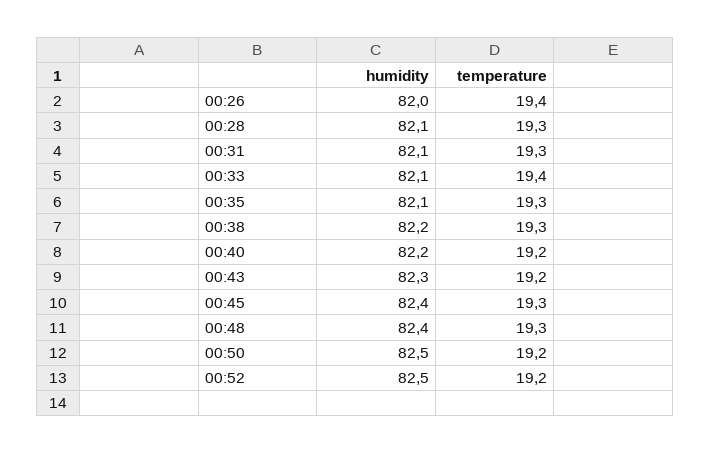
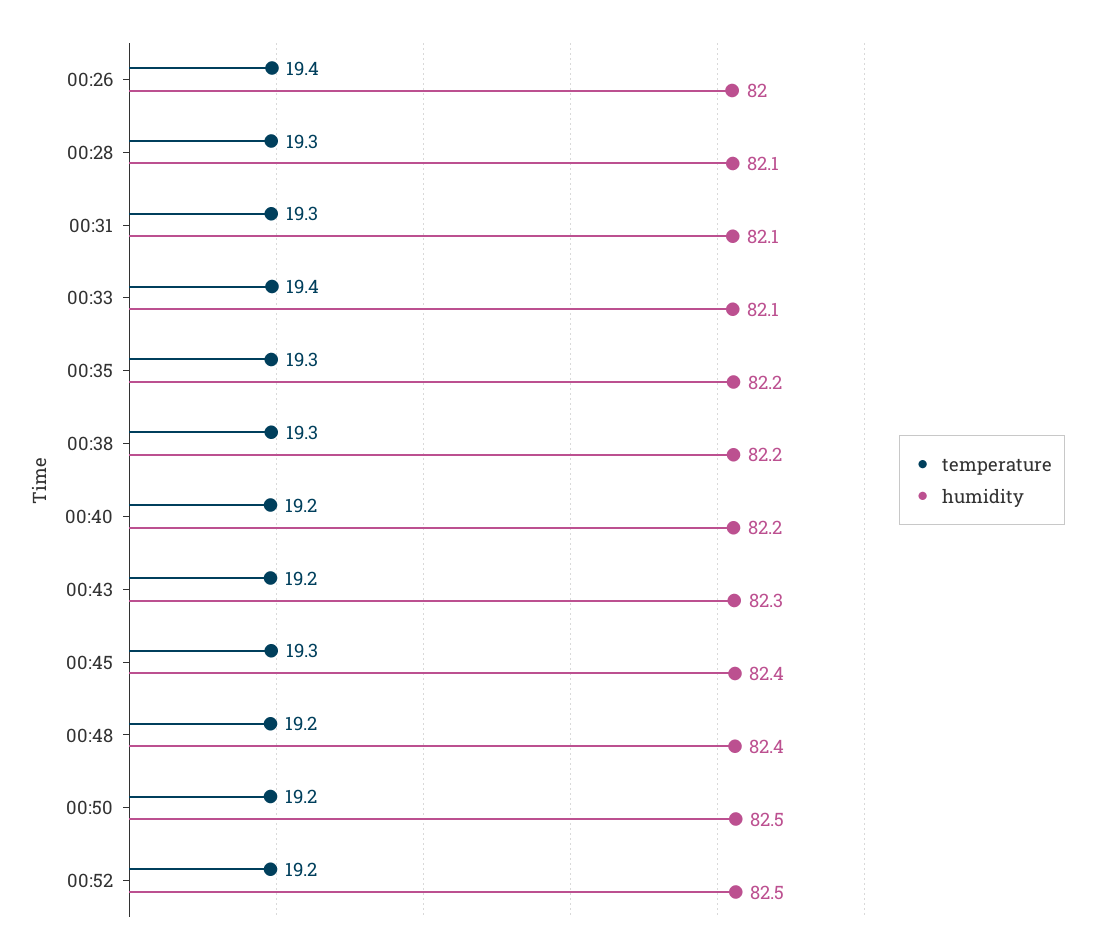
  {
    "humidity": {
      "00:26": 82,
      "00:28": 82.1,
      "00:31": 82.1,
      "00:33": 82.1,
-     "00:35": 82.1,
+     "00:35": 82.2,
      "00:38": 82.2,
      "00:40": 82.2,
      "00:43": 82.3,
      "00:45": 82.4,
      "00:48": 82.4,
      "00:50": 82.5,
      "00:52": 82.5
    },
    "temperature": {
      "00:26": 19.4,
      "00:28": 19.3,
      "00:31": 19.3,
      "00:33": 19.4,
      "00:35": 19.3,
      "00:38": 19.3,
      "00:40": 19.2,
      "00:43": 19.2,
      "00:45": 19.3,
-     "00:48": 19.3,
+     "00:48": 19.2,
      "00:50": 19.2,
      "00:52": 19.2
    }
  }

